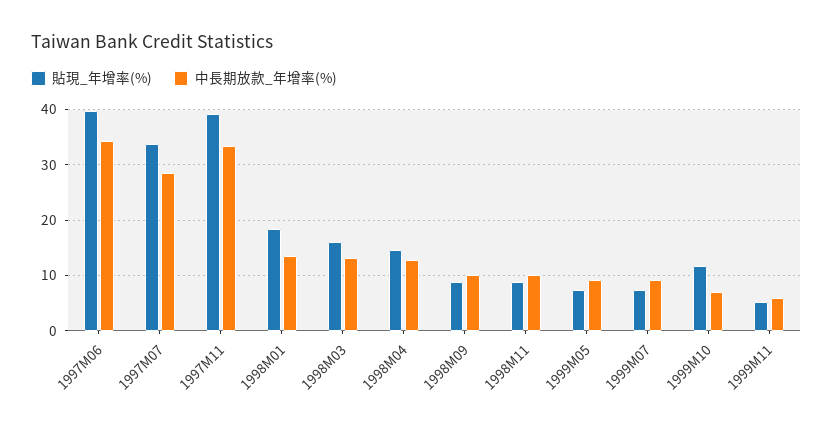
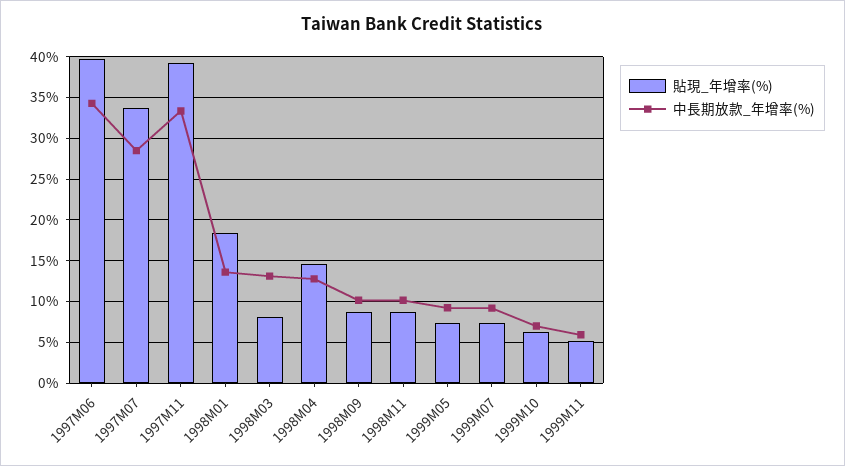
  {
    "貼現_年增率(%)": {
      "1997M06": 40,
      "1997M07": 34,
      "1997M11": 39,
      "1998M01": 18,
-     "1998M03": 16,
+     "1998M03": 8,
      "1998M04": 15,
      "1998M09": 9,
      "1998M11": 9,
      "1999M05": 7,
      "1999M07": 7,
-     "1999M10": 12,
+     "1999M10": 6,
      "1999M11": 5
    },
    "中長期放款_年增率(%)": {
      "1997M06": 34,
      "1997M07": 29,
      "1997M11": 33,
      "1998M01": 14,
      "1998M03": 13,
      "1998M04": 13,
      "1998M09": 10,
      "1998M11": 10,
      "1999M05": 9,
      "1999M07": 9,
      "1999M10": 7,
      "1999M11": 6
    }
  }

